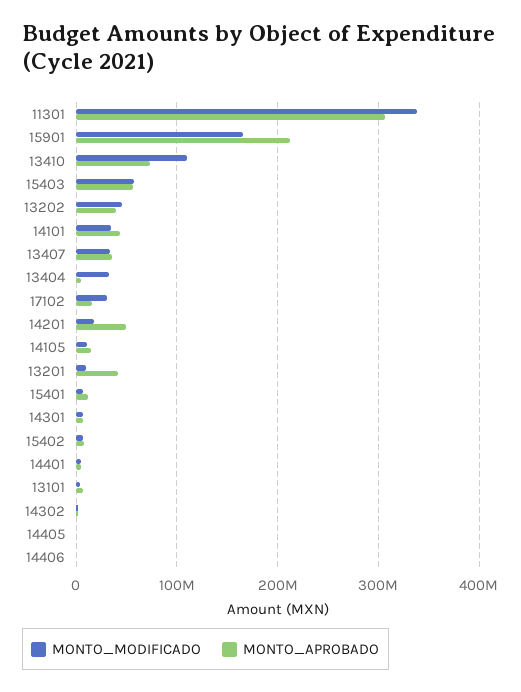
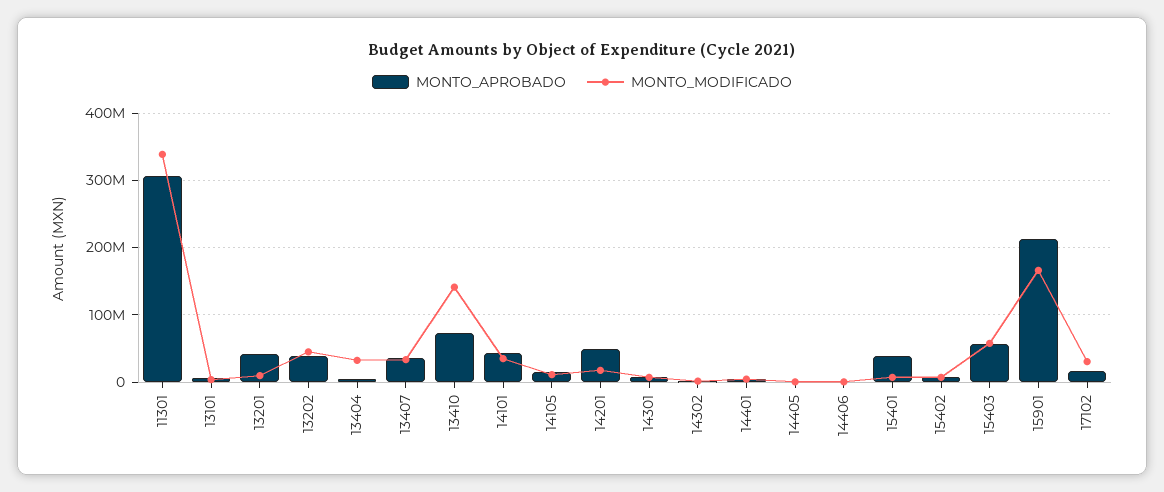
  {
    "MONTO_MODIFICADO": {
      "11301": 340000000,
      "15901": 170000000,
-     "13410": 110000000,
+     "13410": 140000000,
      "15403": 60000000,
      "13202": 40000000,
      "14101": 30000000,
      "13407": 30000000,
      "13404": 30000000,
      "17102": 30000000,
      "14201": 20000000,
      "14105": 10000000,
      "13201": 10000000,
      "15401": 10000000,
      "14301": 10000000,
      "15402": 10000000,
      "14401": 0,
      "13101": 0,
      "14302": 0,
      "14405": 0,
      "14406": 0
    },
    "MONTO_APROBADO": {
      "11301": 310000000,
      "15901": 210000000,
      "13410": 70000000,
      "15403": 60000000,
      "13202": 40000000,
      "14101": 40000000,
      "13407": 40000000,
      "13404": 0,
      "17102": 20000000,
      "14201": 50000000,
      "14105": 10000000,
      "13201": 40000000,
-     "15401": 10000000,
+     "15401": 40000000,
      "14301": 10000000,
      "15402": 10000000,
      "14401": 0,
      "13101": 10000000,
      "14302": 0,
      "14405": 0,
      "14406": 0
    }
  }

